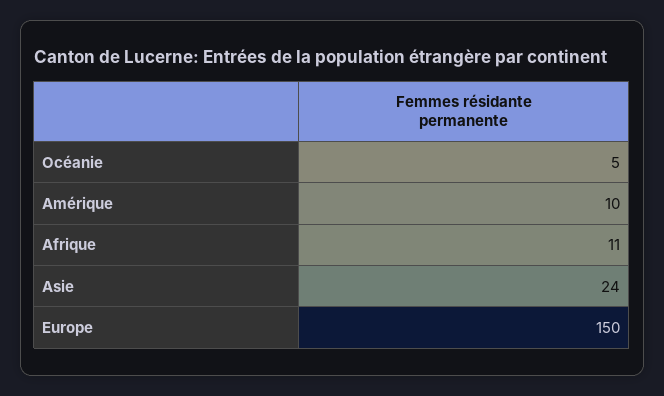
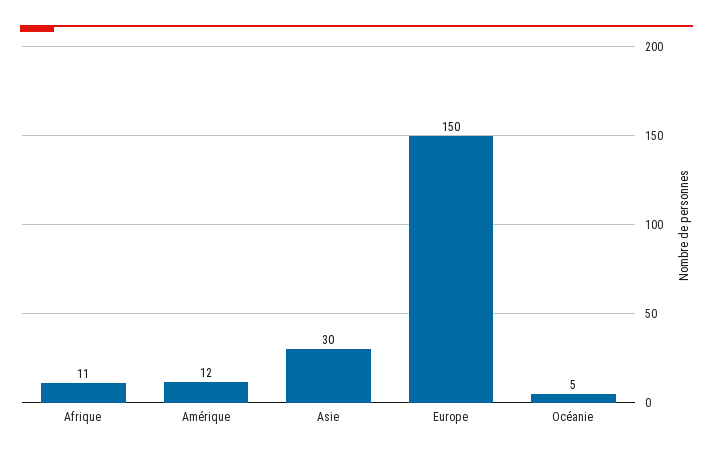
  {
    "Océanie": 5,
-   "Amérique": 10,
+   "Amérique": 12,
    "Afrique": 11,
-   "Asie": 24,
+   "Asie": 30,
    "Europe": 150
  }

